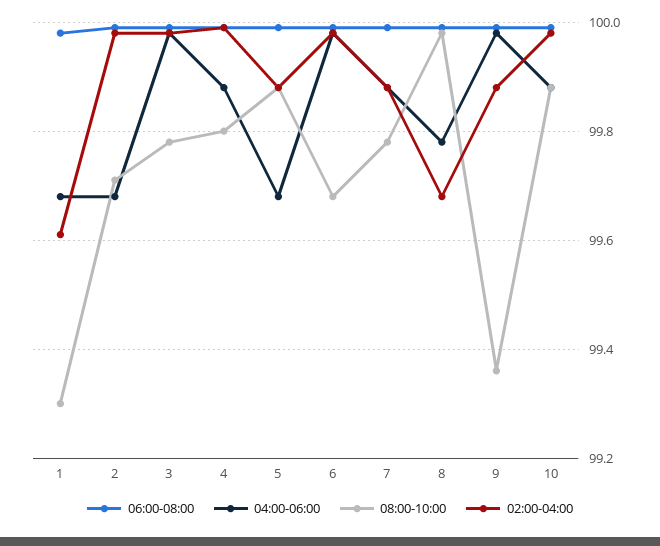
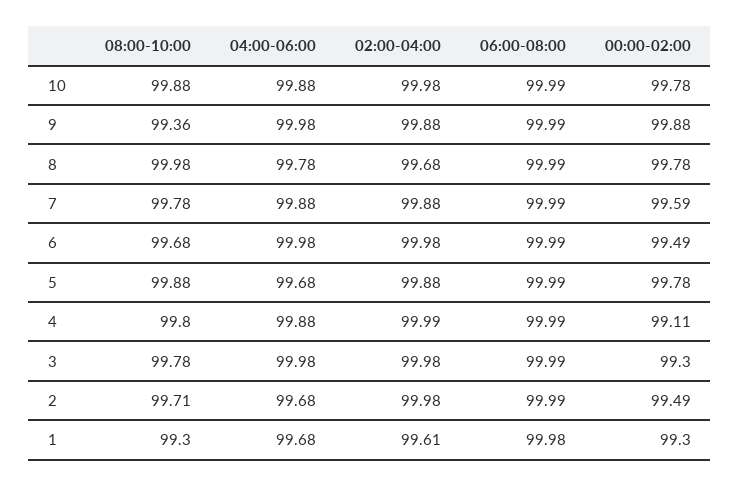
  {
    "06:00-08:00": {
      "1": 99.98,
      "2": 99.99,
      "3": 99.99,
      "4": 99.99,
      "5": 99.99,
      "6": 99.99,
      "7": 99.99,
      "8": 99.99,
      "9": 99.99,
      "10": 99.99
    },
    "04:00-06:00": {
      "1": 99.68,
      "2": 99.68,
      "3": 99.98,
      "4": 99.88,
      "5": 99.68,
      "6": 99.98,
      "7": 99.88,
      "8": 99.78,
      "9": 99.98,
      "10": 99.88
    },
    "08:00-10:00": {
      "1": 99.3,
      "2": 99.71,
      "3": 99.78,
      "4": 99.8,
      "5": 99.88,
      "6": 99.68,
      "7": 99.78,
      "8": 99.98,
      "9": 99.36,
      "10": 99.88
    },
    "02:00-04:00": {
      "1": 99.61,
      "2": 99.98,
      "3": 99.98,
      "4": 99.99,
      "5": 99.88,
      "6": 99.98,
      "7": 99.88,
      "8": 99.68,
      "9": 99.88,
      "10": 99.98
-   }
+   },
+   "00:00-02:00": {
+     "10": 99.78,
+     "9": 99.88,
+     "8": 99.78,
+     "7": 99.59,
+     "6": 99.49,
+     "5": 99.78,
+     "4": 99.11,
+     "3": 99.3,
+     "2": 99.49,
+     "1": 99.3
+   }
  }

